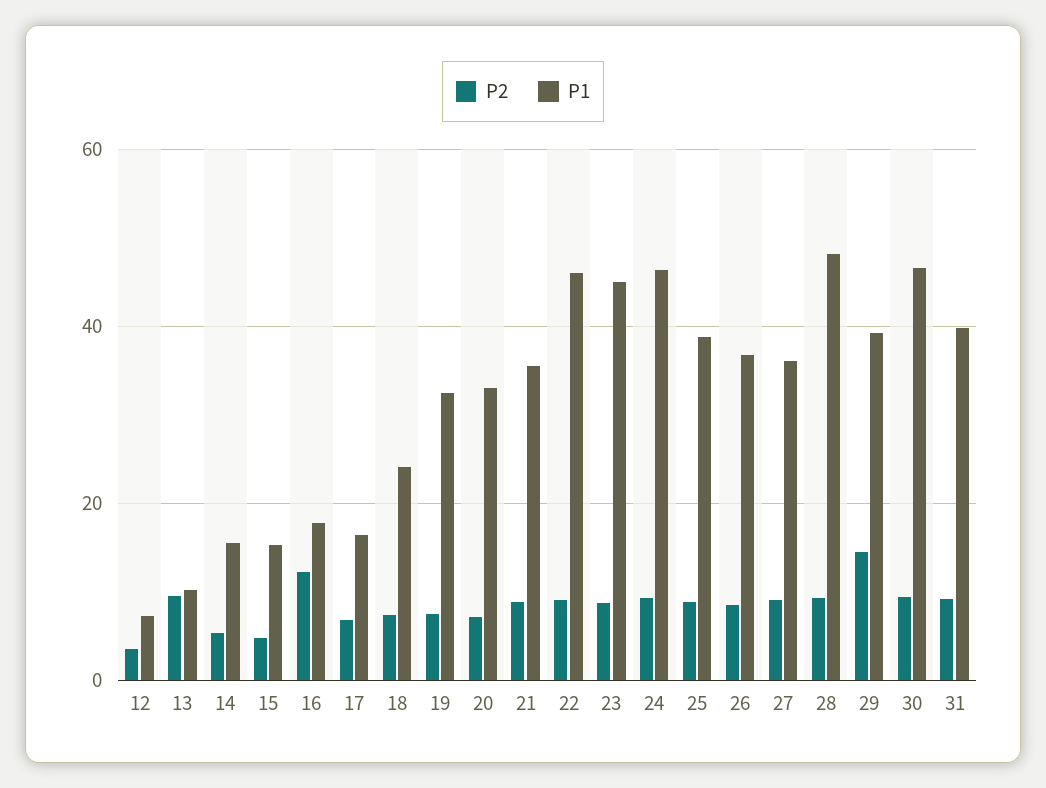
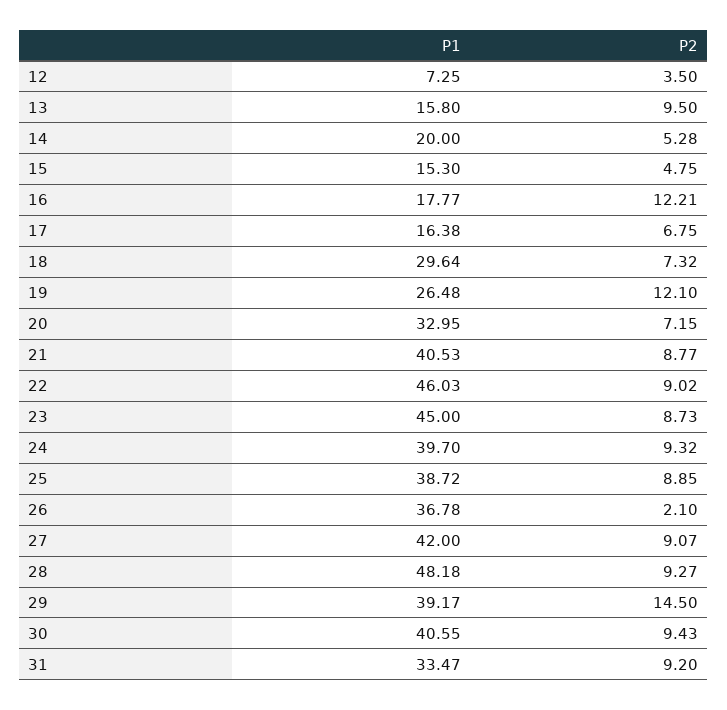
  {
    "P2": {
      "12": 3.5,
      "13": 9.5,
      "14": 5.28,
      "15": 4.75,
      "16": 12.21,
      "17": 6.75,
      "18": 7.32,
-     "19": 8,
+     "19": 12.1,
      "20": 7.15,
      "21": 8.77,
      "22": 9.02,
      "23": 8.73,
      "24": 9.32,
      "25": 8.85,
-     "26": 8,
+     "26": 2.1,
      "27": 9.07,
      "28": 9.27,
      "29": 14.5,
      "30": 9.43,
      "31": 9.2
    },
    "P1": {
      "12": 7.25,
-     "13": 10,
+     "13": 15.8,
-     "14": 16,
+     "14": 20,
      "15": 15.3,
      "16": 17.77,
      "17": 16.38,
-     "18": 24,
+     "18": 29.64,
-     "19": 32,
+     "19": 26.48,
      "20": 32.95,
-     "21": 36,
+     "21": 40.53,
      "22": 46.03,
      "23": 45,
-     "24": 46,
+     "24": 39.7,
      "25": 38.72,
      "26": 36.78,
-     "27": 36,
+     "27": 42,
      "28": 48.18,
      "29": 39.17,
-     "30": 46,
+     "30": 40.55,
-     "31": 40
+     "31": 33.47
    }
  }

